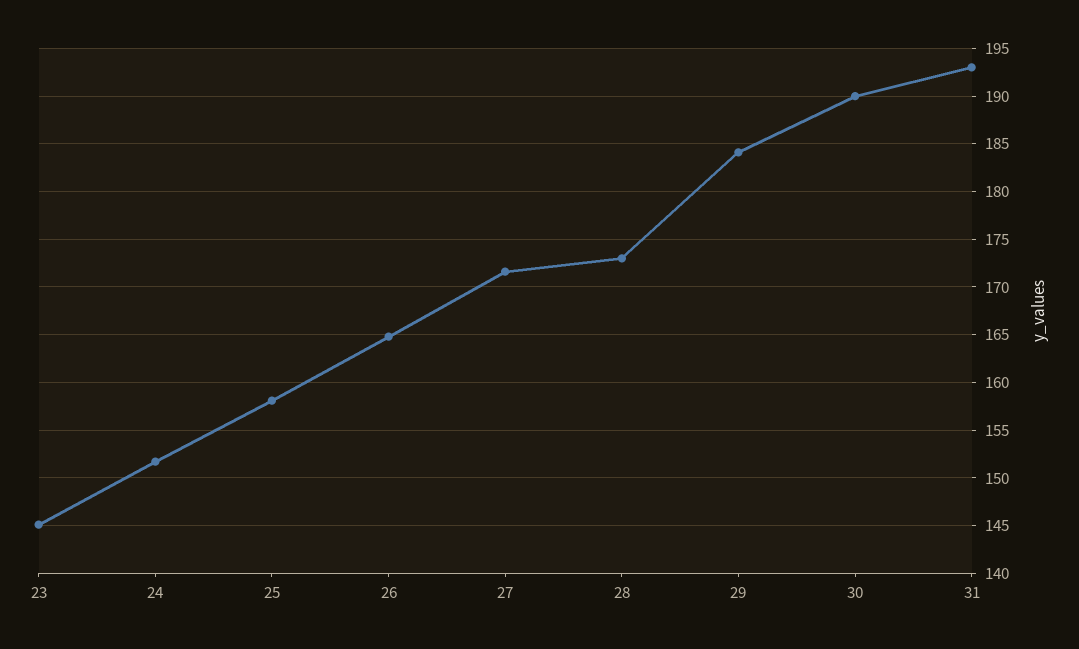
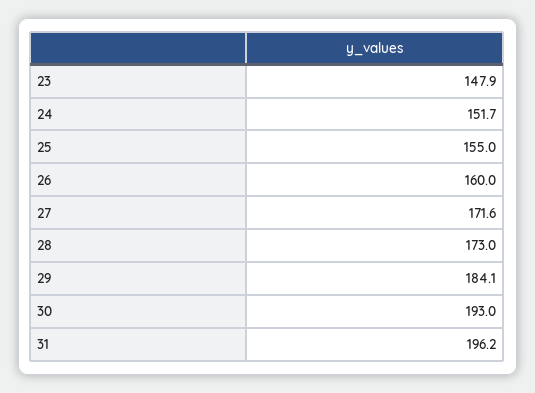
  {
-   "23": 145,
+   "23": 147.9,
    "24": 151.7,
-   "25": 158,
+   "25": 155,
-   "26": 165,
+   "26": 160,
    "27": 171.6,
    "28": 173,
    "29": 184.1,
-   "30": 190,
+   "30": 193,
-   "31": 193
+   "31": 196.2
  }

